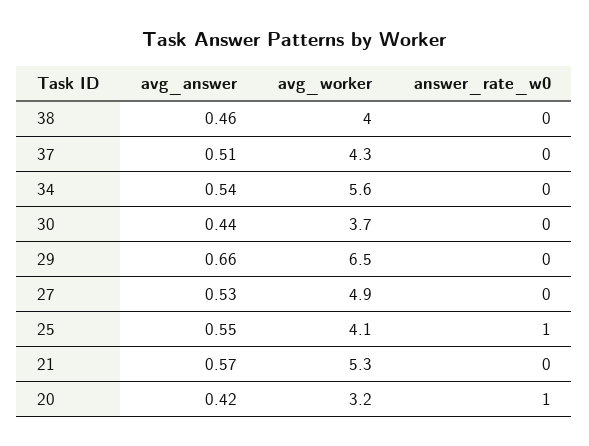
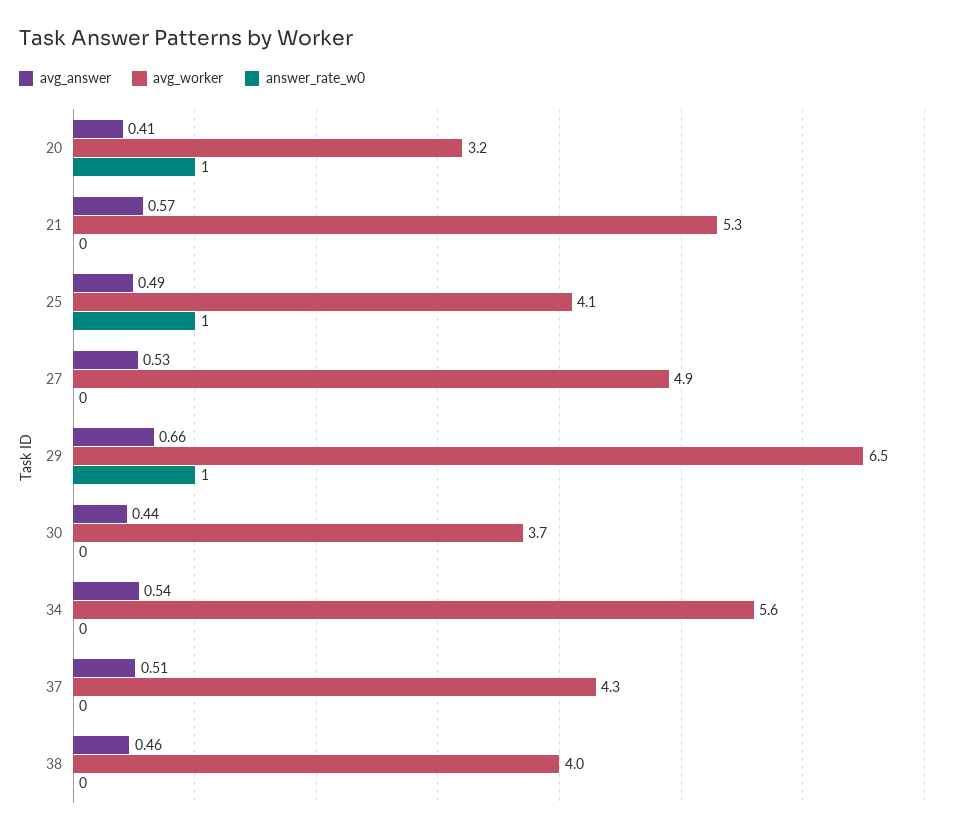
  {
    "avg_answer": {
      "38": 0.46,
      "37": 0.51,
      "34": 0.54,
      "30": 0.44,
      "29": 0.66,
      "27": 0.53,
-     "25": 0.55,
+     "25": 0.49,
      "21": 0.57,
-     "20": 0.42
+     "20": 0.41
    },
    "avg_worker": {
      "38": 4,
      "37": 4.3,
      "34": 5.6,
      "30": 3.7,
      "29": 6.5,
      "27": 4.9,
      "25": 4.1,
      "21": 5.3,
      "20": 3.2
    },
    "answer_rate_w0": {
      "38": 0,
      "37": 0,
      "34": 0,
      "30": 0,
-     "29": 0,
+     "29": 1,
      "27": 0,
      "25": 1,
      "21": 0,
      "20": 1
    }
  }

